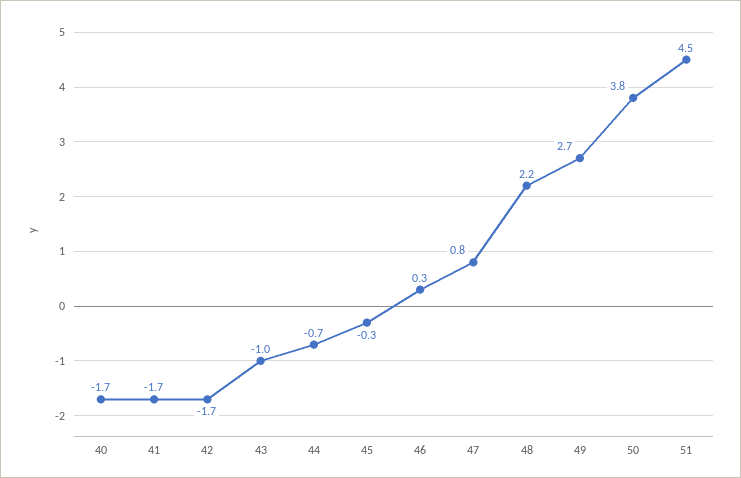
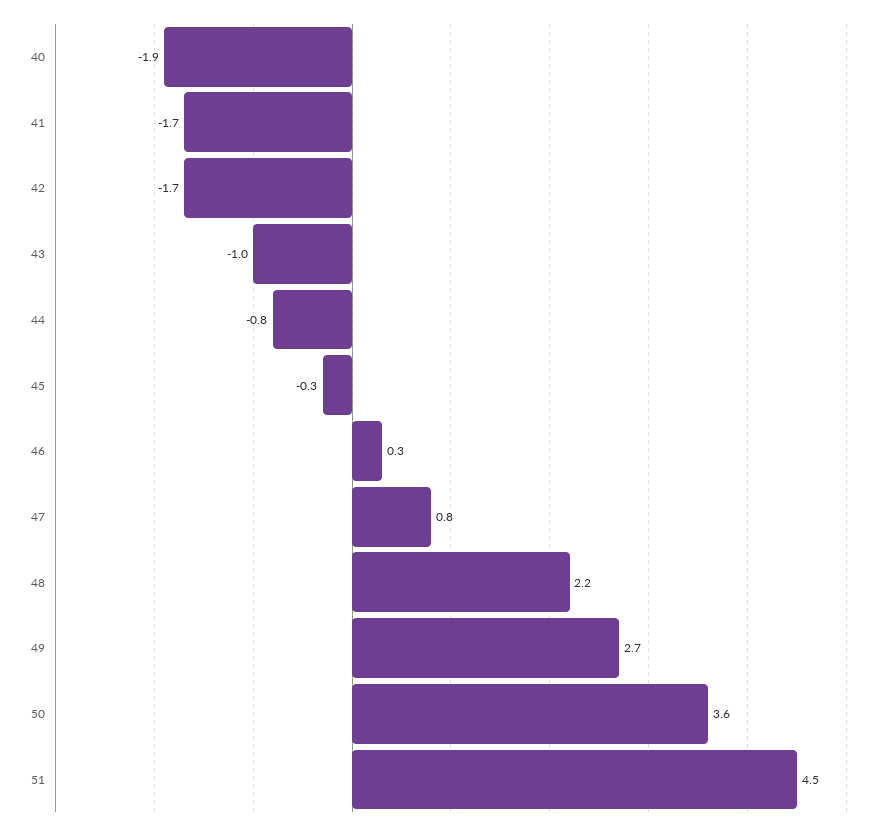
  {
-   "40": -1.7,
+   "40": -1.9,
    "41": -1.7,
    "42": -1.7,
    "43": -1,
-   "44": -0.7,
+   "44": -0.8,
    "45": -0.3,
    "46": 0.3,
    "47": 0.8,
    "48": 2.2,
    "49": 2.7,
-   "50": 3.8,
+   "50": 3.6,
    "51": 4.5
  }

